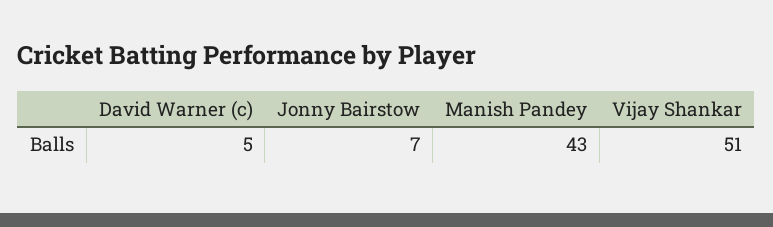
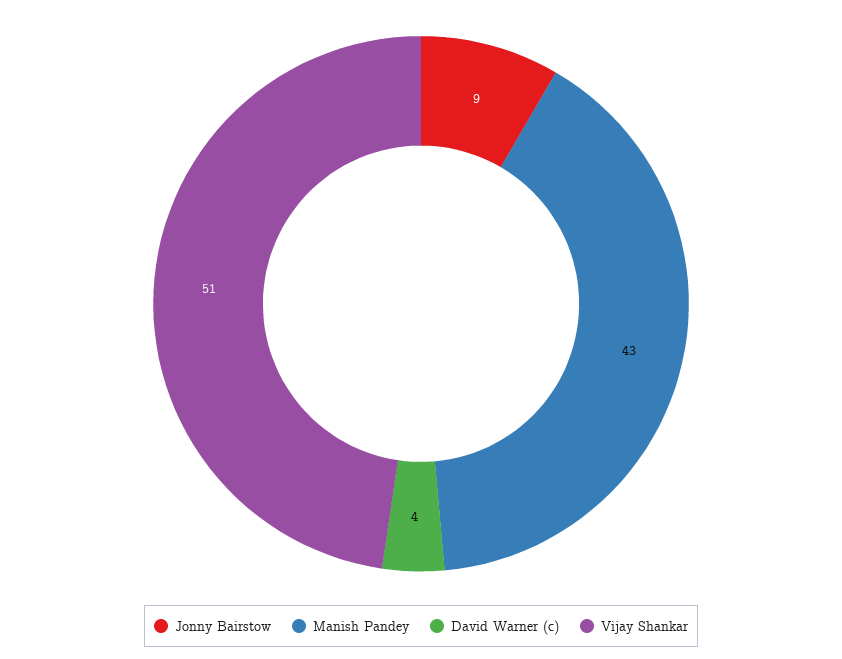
  {
-   "David Warner (c)": 5,
+   "David Warner (c)": 4,
-   "Jonny Bairstow": 7,
+   "Jonny Bairstow": 9,
    "Manish Pandey": 43,
    "Vijay Shankar": 51
  }

